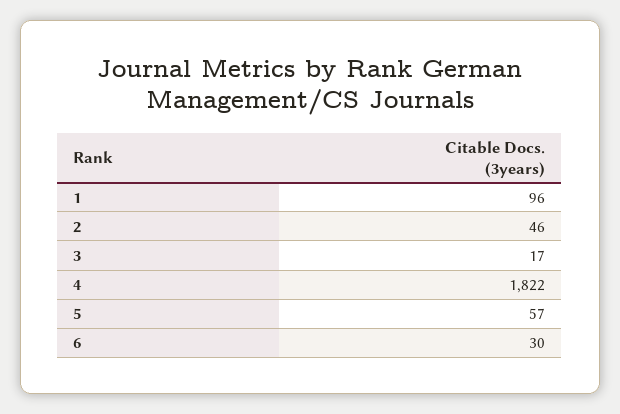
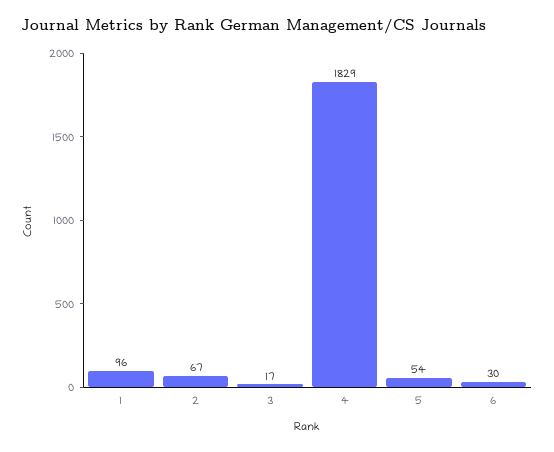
  {
    "1": 96,
-   "2": 46,
+   "2": 67,
    "3": 17,
-   "4": 1822,
+   "4": 1829,
-   "5": 57,
+   "5": 54,
    "6": 30
  }

